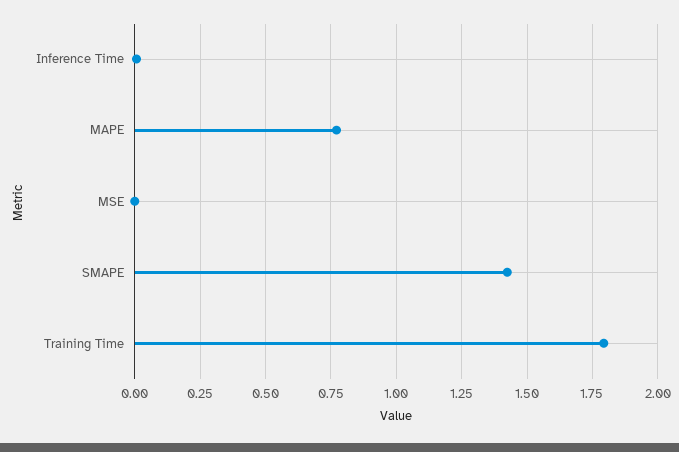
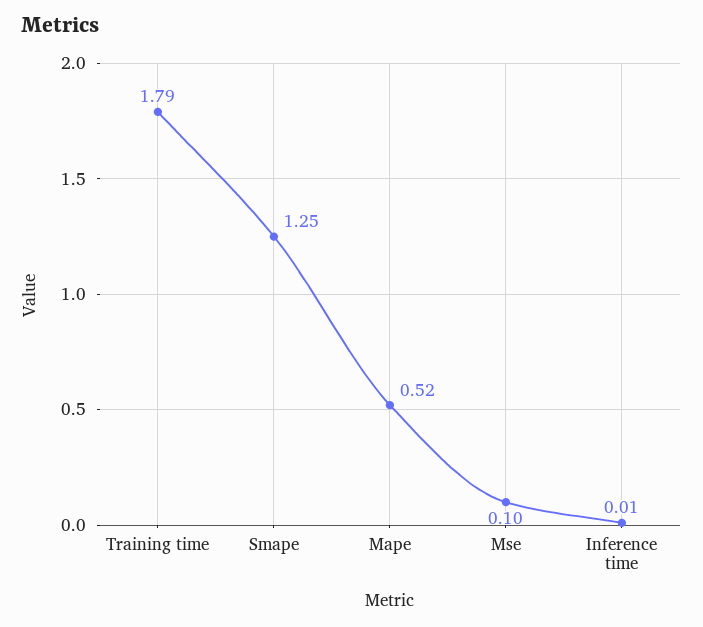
  {
    "Inference Time": 0.01,
-   "MAPE": 0.775,
+   "MAPE": 0.52,
-   "MSE": 0,
+   "MSE": 0.1,
-   "SMAPE": 1.425,
+   "SMAPE": 1.25,
    "Training Time": 1.79
  }

